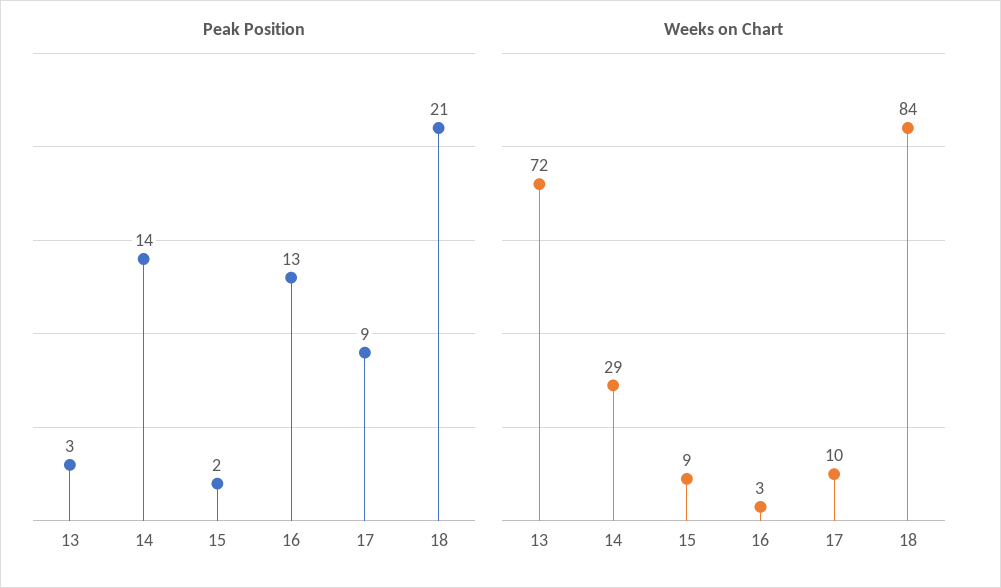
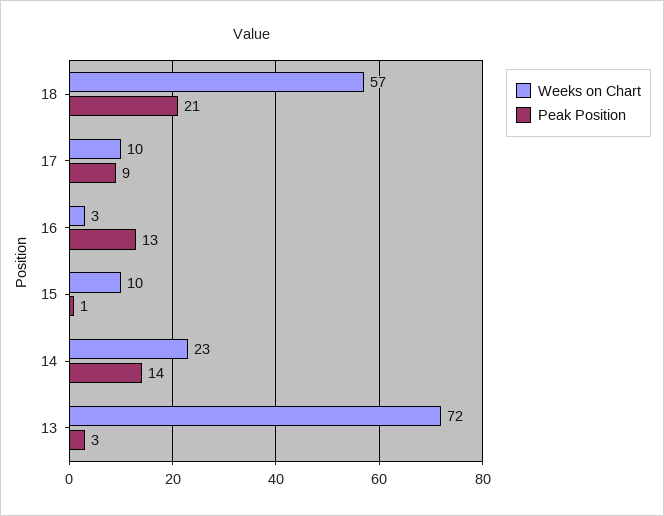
  {
    "Peak Position": {
      "13": 3,
      "14": 14,
-     "15": 2,
+     "15": 1,
      "16": 13,
      "17": 9,
      "18": 21
    },
    "Weeks on Chart": {
      "13": 72,
-     "14": 29,
+     "14": 23,
-     "15": 9,
+     "15": 10,
      "16": 3,
      "17": 10,
-     "18": 84
+     "18": 57
    }
  }

